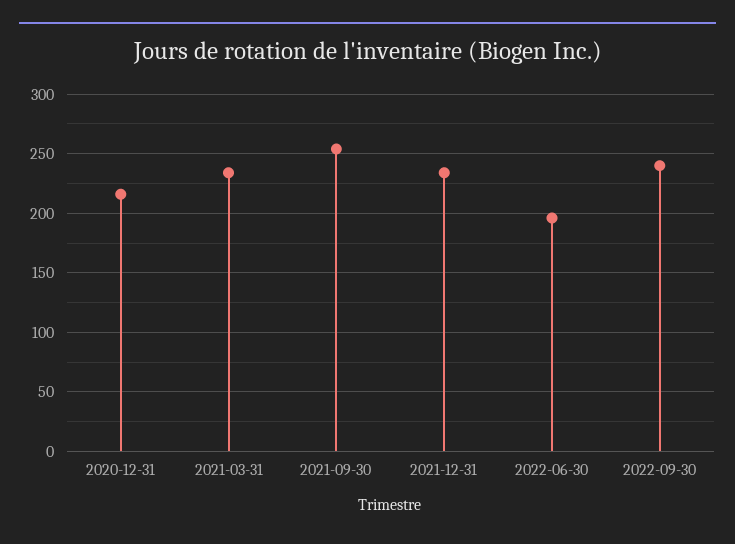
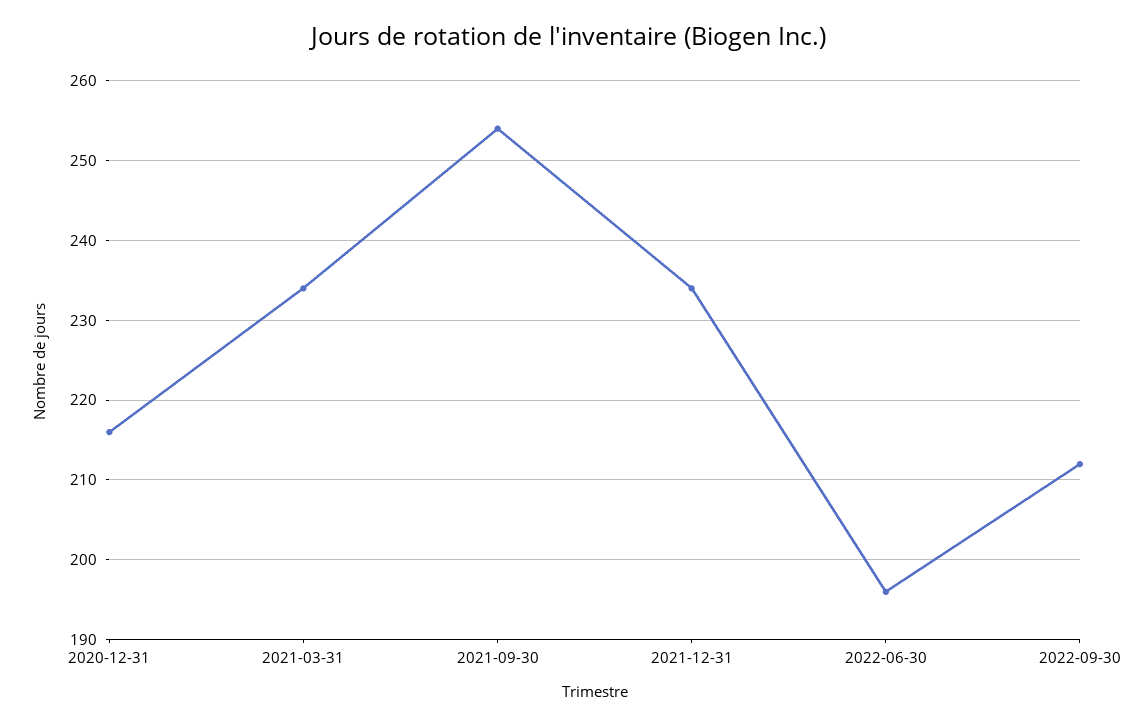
  {
    "2020-12-31": 216,
    "2021-03-31": 234,
    "2021-09-30": 254,
    "2021-12-31": 234,
    "2022-06-30": 196,
-   "2022-09-30": 240
+   "2022-09-30": 212
  }

